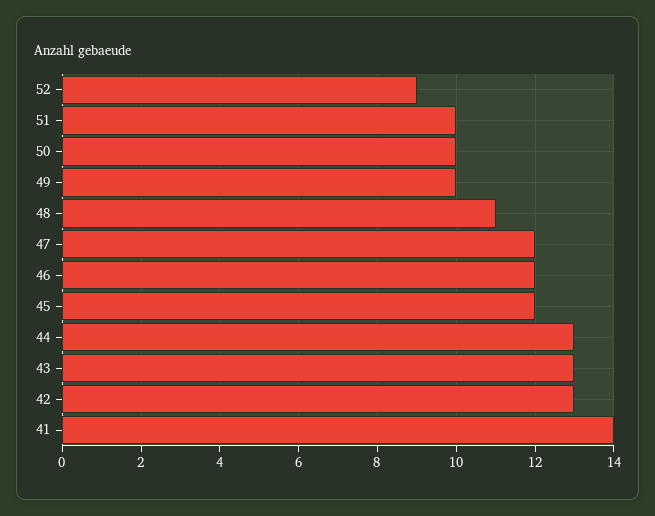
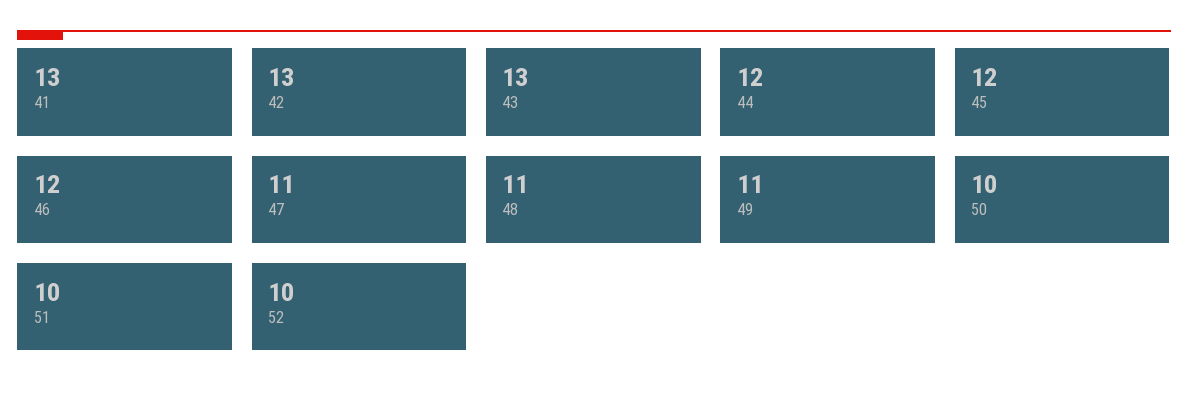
  {
-   "52": 9,
+   "52": 10,
    "51": 10,
    "50": 10,
-   "49": 10,
+   "49": 11,
    "48": 11,
-   "47": 12,
+   "47": 11,
    "46": 12,
    "45": 12,
-   "44": 13,
+   "44": 12,
    "43": 13,
    "42": 13,
-   "41": 14
+   "41": 13
  }

